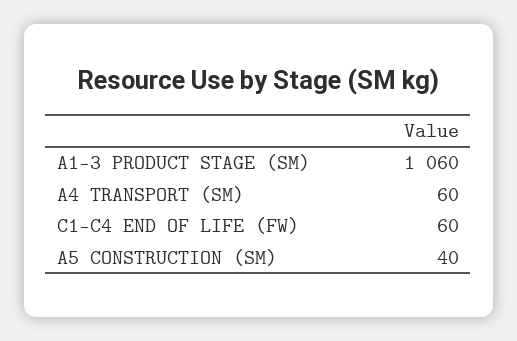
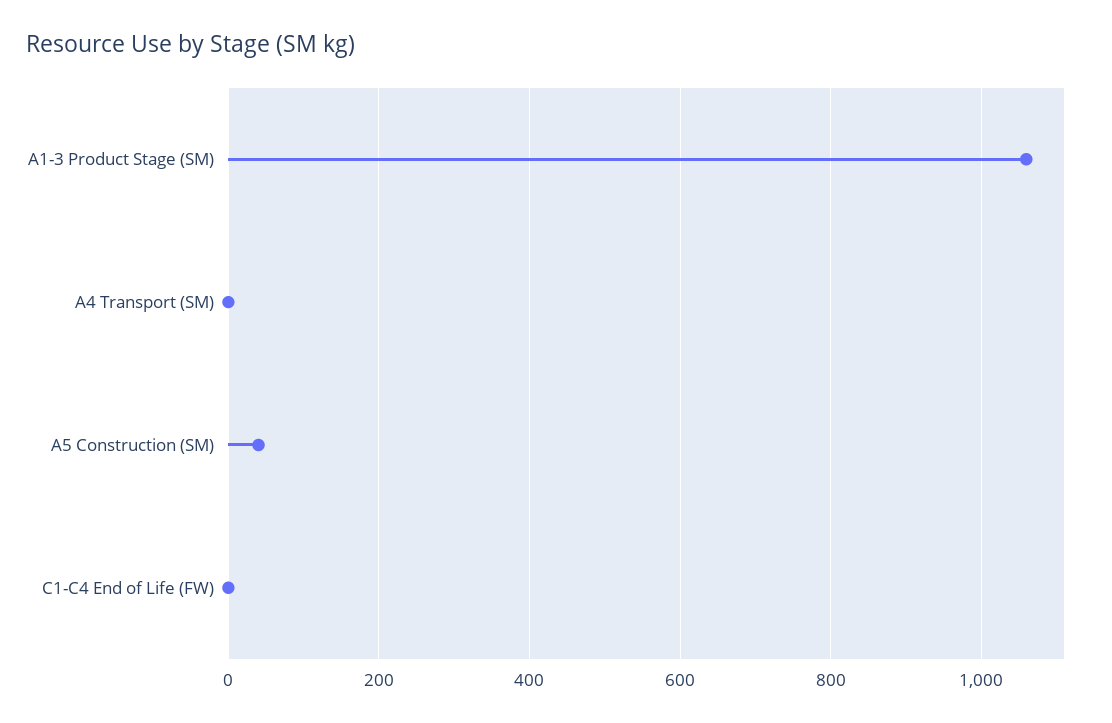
  {
    "A1-3 PRODUCT STAGE (SM)": 1060,
-   "A4 TRANSPORT (SM)": 60,
+   "A4 TRANSPORT (SM)": 0,
-   "C1-C4 END OF LIFE (FW)": 60,
+   "C1-C4 END OF LIFE (FW)": 0,
    "A5 CONSTRUCTION (SM)": 40
  }

